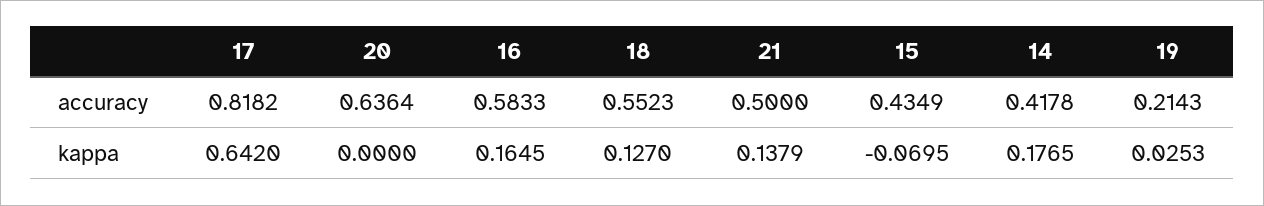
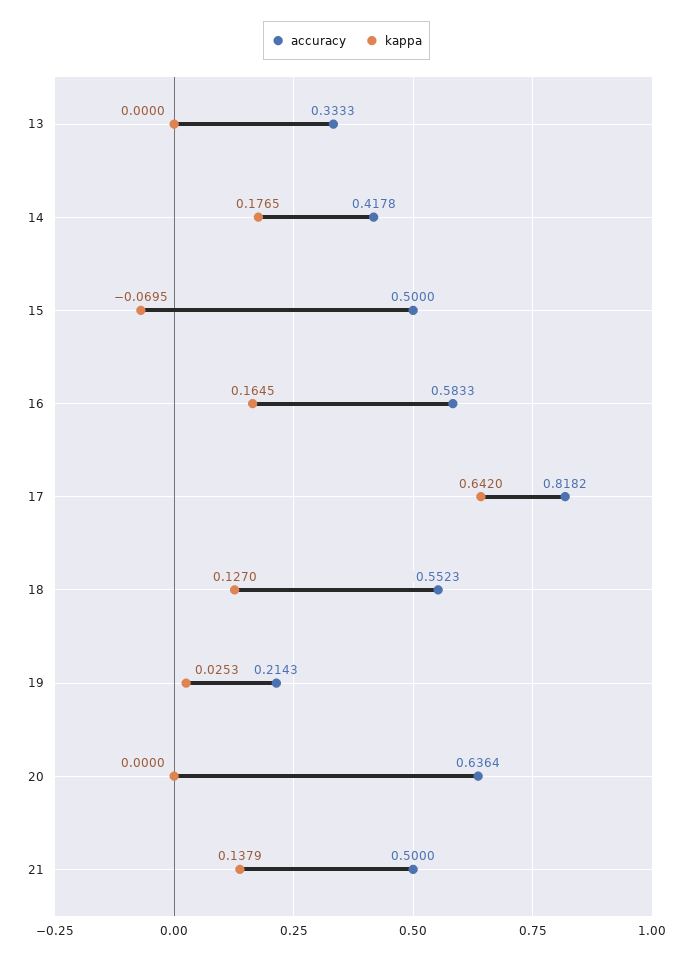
  {
    "accuracy": {
      "17": 0.8182,
      "20": 0.6364,
      "16": 0.5833,
      "18": 0.5523,
      "21": 0.5,
-     "15": 0.4349,
+     "15": 0.5,
      "14": 0.4178,
-     "19": 0.2143
+     "19": 0.2143,
+     "13": 0.3333
    },
    "kappa": {
      "17": 0.642,
      "20": 0,
      "16": 0.1645,
      "18": 0.127,
      "21": 0.1379,
      "15": -0.0695,
      "14": 0.1765,
-     "19": 0.0253
+     "19": 0.0253,
+     "13": 0
    }
  }

